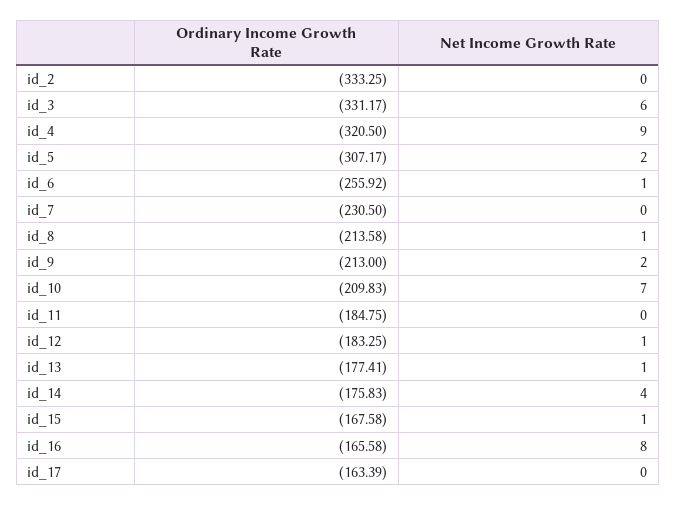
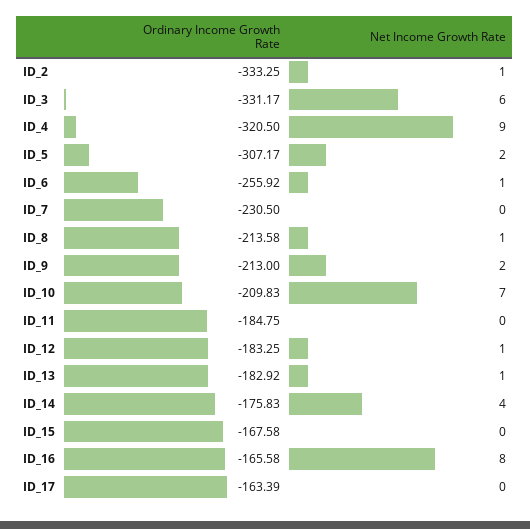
  {
    "Ordinary Income Growth Rate": {
      "id_2": -333.25,
      "id_3": -331.17,
      "id_4": -320.5,
      "id_5": -307.17,
      "id_6": -255.92,
      "id_7": -230.5,
      "id_8": -213.58,
      "id_9": -213,
      "id_10": -209.83,
      "id_11": -184.75,
      "id_12": -183.25,
-     "id_13": -177.41,
+     "id_13": -182.92,
      "id_14": -175.83,
      "id_15": -167.58,
      "id_16": -165.58,
      "id_17": -163.39
    },
    "Net Income Growth Rate": {
-     "id_2": 0,
+     "id_2": 1,
      "id_3": 6,
      "id_4": 9,
      "id_5": 2,
      "id_6": 1,
      "id_7": 0,
      "id_8": 1,
      "id_9": 2,
      "id_10": 7,
      "id_11": 0,
      "id_12": 1,
      "id_13": 1,
      "id_14": 4,
-     "id_15": 1,
+     "id_15": 0,
      "id_16": 8,
      "id_17": 0
    }
  }

